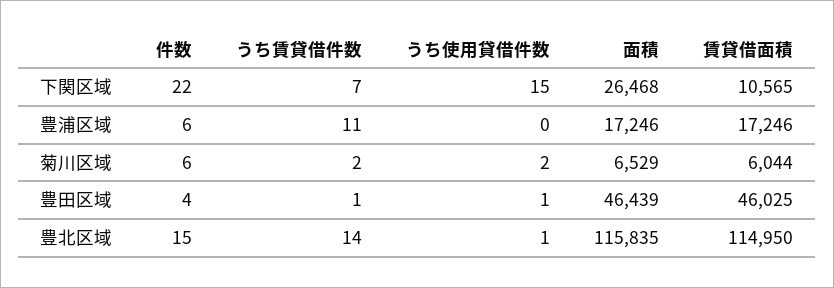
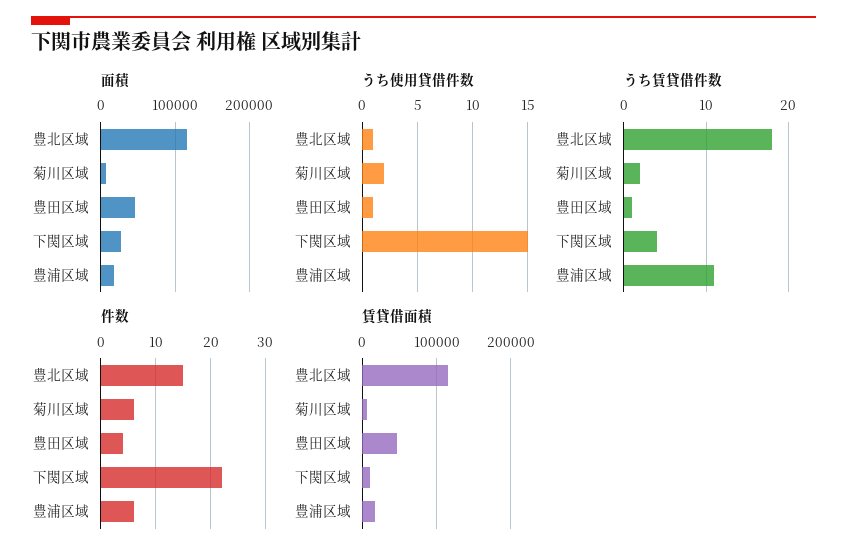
  {
    "件数": {
      "下関区域": 22,
      "豊浦区域": 6,
      "菊川区域": 6,
      "豊田区域": 4,
      "豊北区域": 15
    },
    "うち賃貸借件数": {
-     "下関区域": 7,
+     "下関区域": 4,
      "豊浦区域": 11,
      "菊川区域": 2,
      "豊田区域": 1,
-     "豊北区域": 14
+     "豊北区域": 18
    },
    "うち使用貸借件数": {
      "下関区域": 15,
      "豊浦区域": 0,
      "菊川区域": 2,
      "豊田区域": 1,
      "豊北区域": 1
    },
    "面積": {
      "下関区域": 26468,
      "豊浦区域": 17246,
      "菊川区域": 6529,
      "豊田区域": 46439,
      "豊北区域": 115835
    },
    "賃貸借面積": {
      "下関区域": 10565,
      "豊浦区域": 17246,
      "菊川区域": 6044,
      "豊田区域": 46025,
      "豊北区域": 114950
    }
  }

